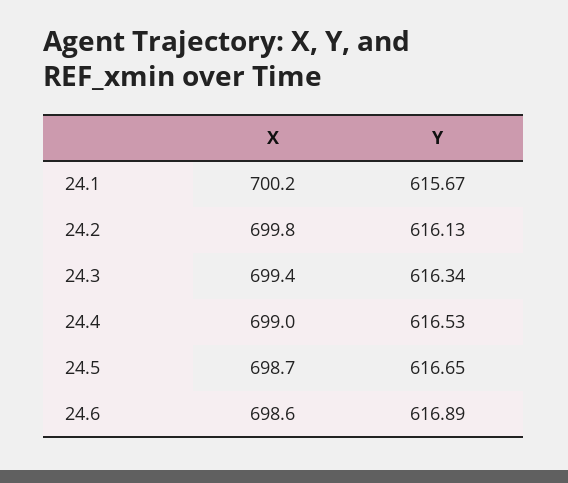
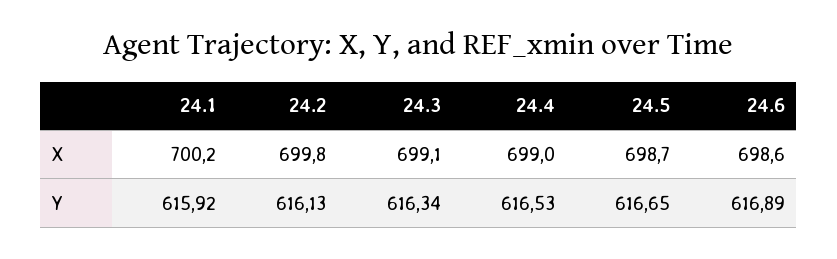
  {
    "X": {
      "24.1": 700.2,
      "24.2": 699.8,
-     "24.3": 699.4,
+     "24.3": 699.1,
      "24.4": 699,
      "24.5": 698.7,
      "24.6": 698.6
    },
    "Y": {
-     "24.1": 615.67,
+     "24.1": 615.92,
      "24.2": 616.13,
      "24.3": 616.34,
      "24.4": 616.53,
      "24.5": 616.65,
      "24.6": 616.89
    }
  }

